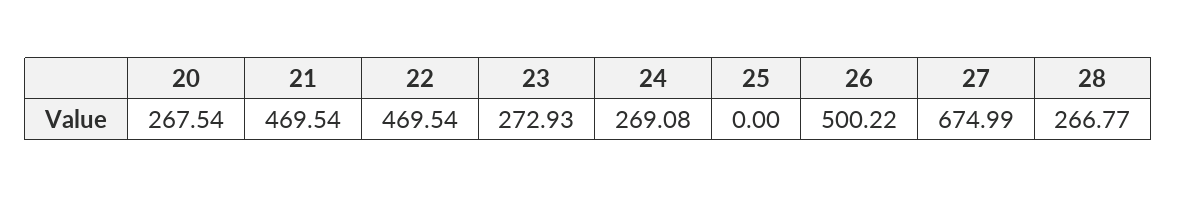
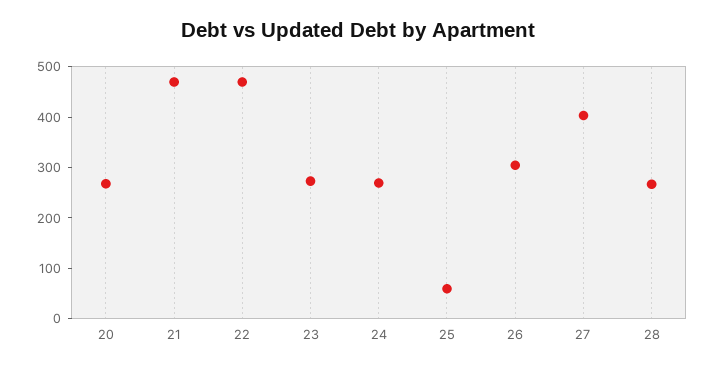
  {
    "20": 267.54,
    "21": 469.54,
    "22": 469.54,
    "23": 272.93,
    "24": 269.08,
-   "25": 0,
+   "25": 60,
-   "26": 500.22,
+   "26": 300,
-   "27": 674.99,
+   "27": 400,
    "28": 266.77
  }

